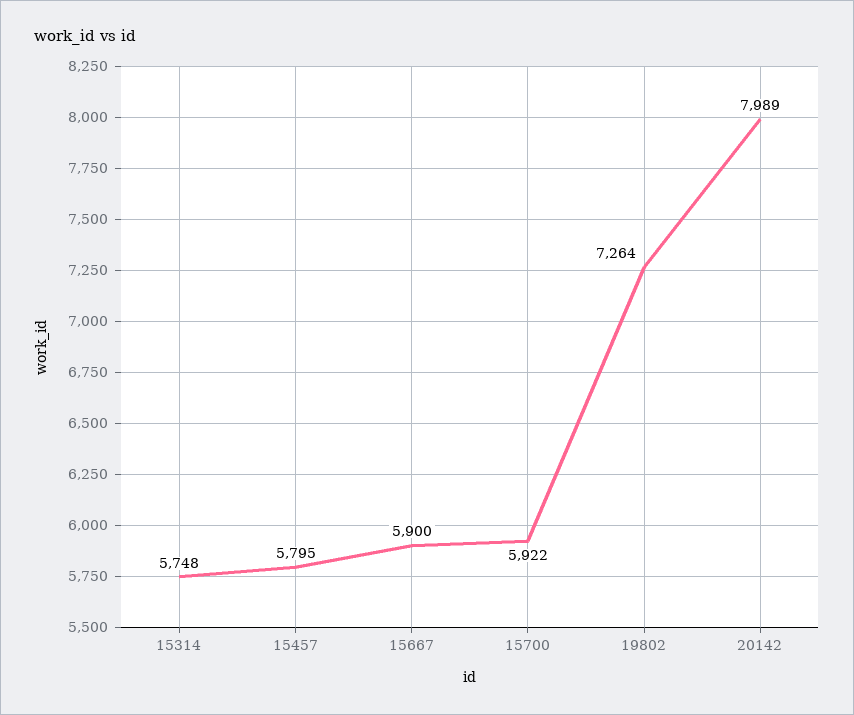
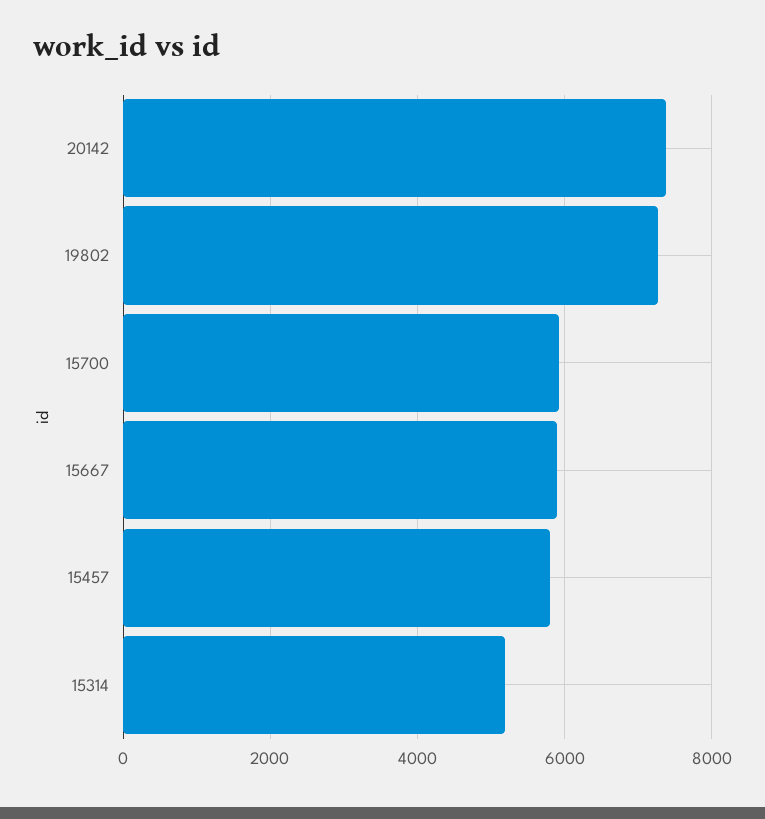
  {
-   "15314": 5748,
+   "15314": 5200,
    "15457": 5795,
    "15667": 5900,
    "15700": 5922,
    "19802": 7264,
-   "20142": 7989
+   "20142": 7400
  }

